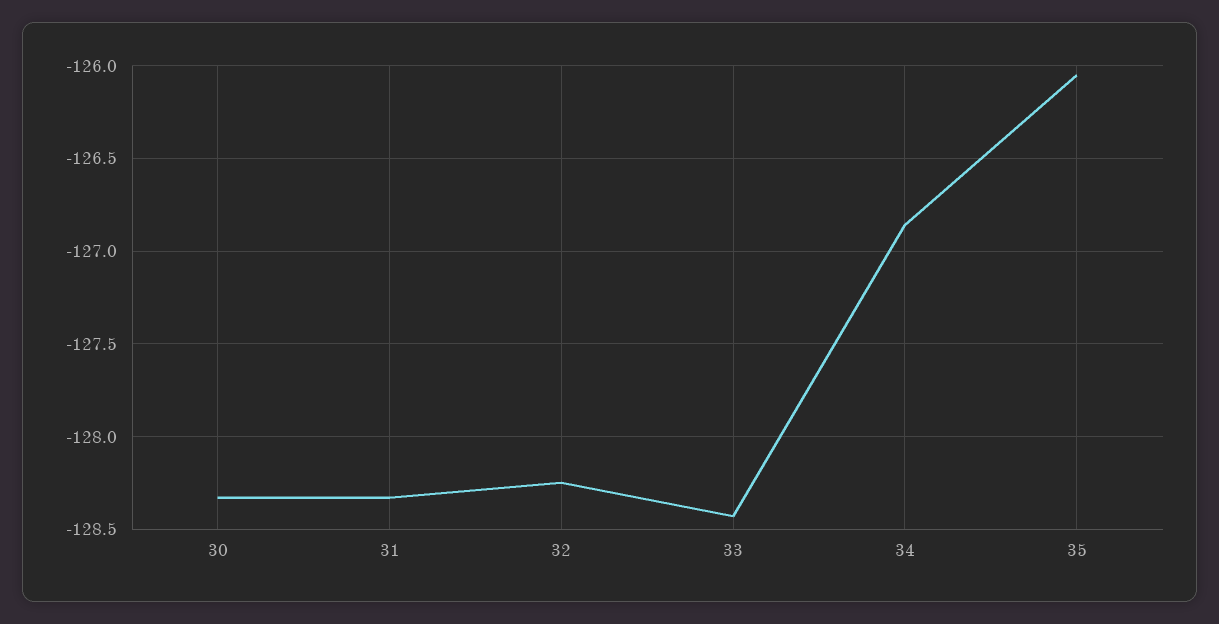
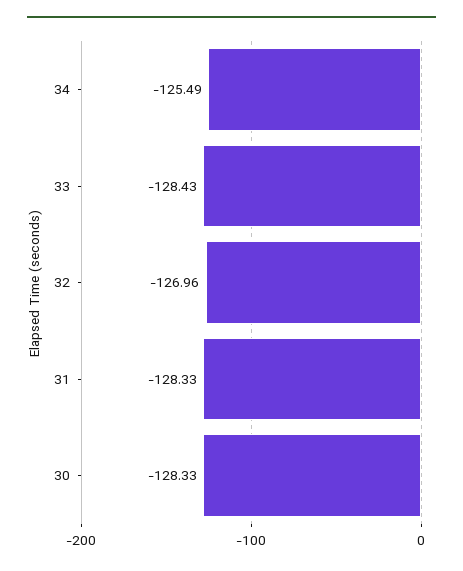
  {
    "30": -128.33,
    "31": -128.33,
-   "32": -128.25,
+   "32": -126.96,
    "33": -128.43,
-   "34": -126.85,
+   "34": -125.49
-   "35": -126.05
  }

